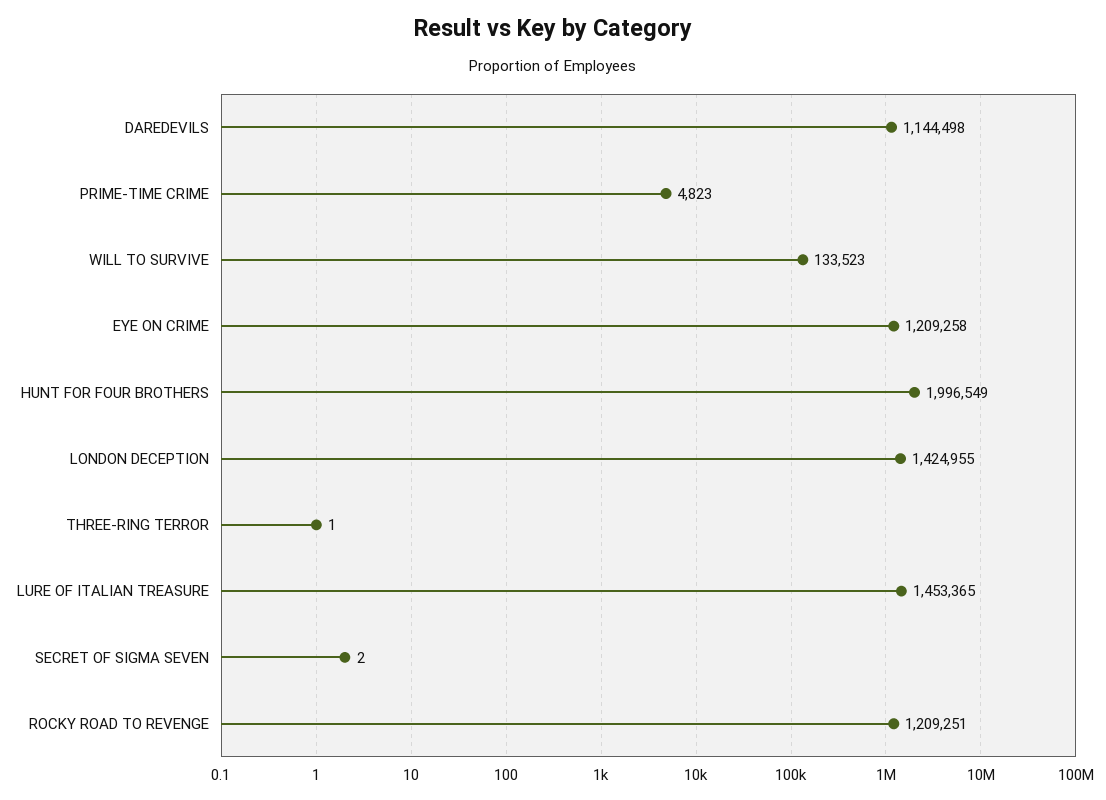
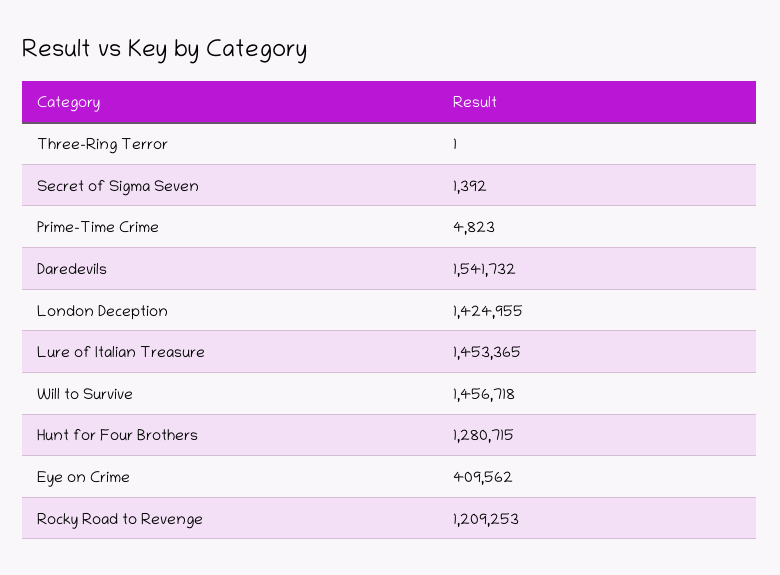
  {
-   "DAREDEVILS": 1144498,
+   "DAREDEVILS": 1541732,
    "PRIME-TIME CRIME": 4823,
-   "WILL TO SURVIVE": 133523,
+   "WILL TO SURVIVE": 1456718,
-   "EYE ON CRIME": 1209258,
+   "EYE ON CRIME": 409562,
-   "HUNT FOR FOUR BROTHERS": 1996549,
+   "HUNT FOR FOUR BROTHERS": 1280715,
    "LONDON DECEPTION": 1424955,
    "THREE-RING TERROR": 1,
    "LURE OF ITALIAN TREASURE": 1453365,
-   "SECRET OF SIGMA SEVEN": 2,
+   "SECRET OF SIGMA SEVEN": 1392,
-   "ROCKY ROAD TO REVENGE": 1209251
+   "ROCKY ROAD TO REVENGE": 1209253
  }

